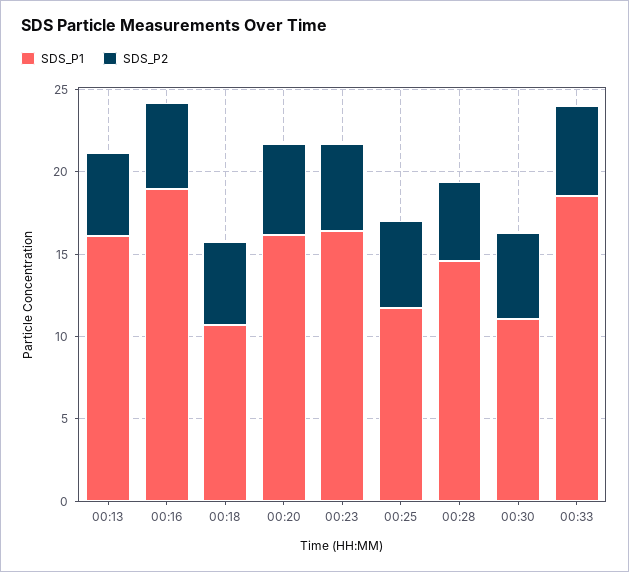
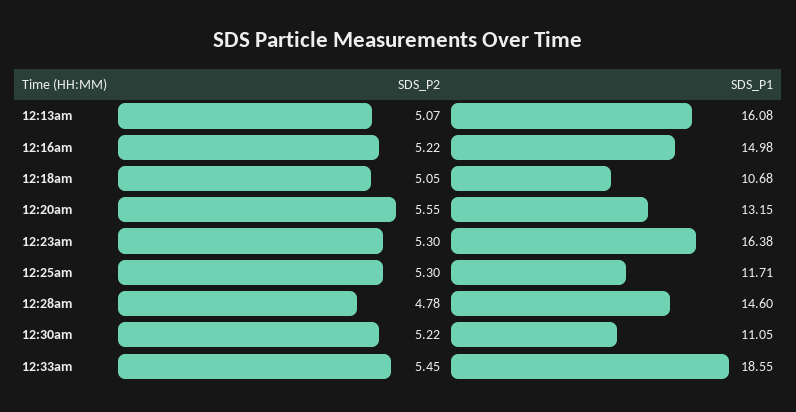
  {
    "SDS_P1": {
      "00:13": 16.08,
-     "00:16": 19,
+     "00:16": 14.98,
      "00:18": 10.68,
-     "00:20": 16,
+     "00:20": 13.15,
      "00:23": 16.38,
      "00:25": 11.71,
      "00:28": 14.6,
      "00:30": 11.05,
      "00:33": 18.55
    },
    "SDS_P2": {
      "00:13": 5.07,
      "00:16": 5.22,
      "00:18": 5.05,
      "00:20": 5.55,
      "00:23": 5.3,
      "00:25": 5.3,
      "00:28": 4.78,
      "00:30": 5.22,
      "00:33": 5.45
    }
  }

